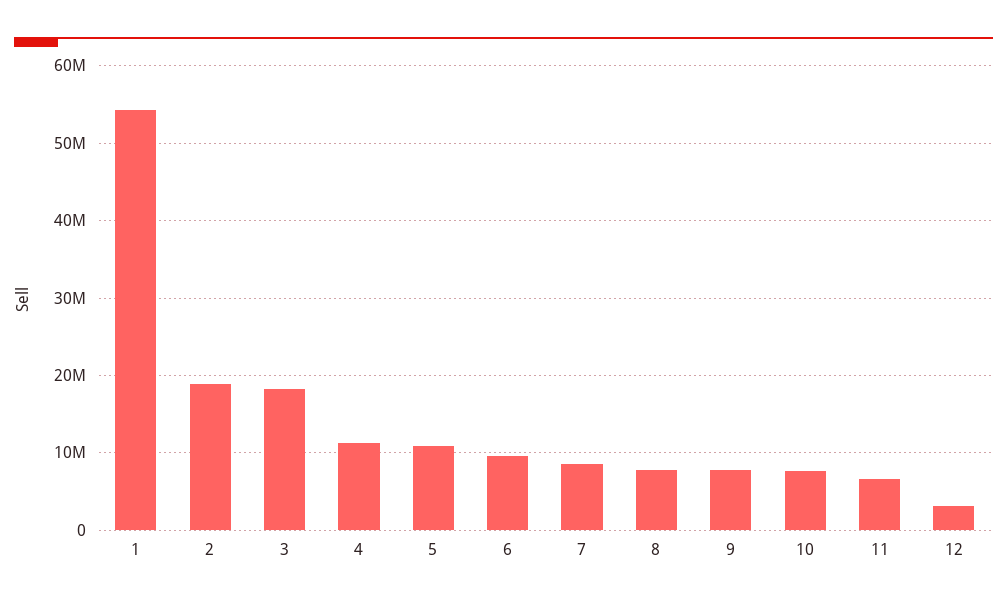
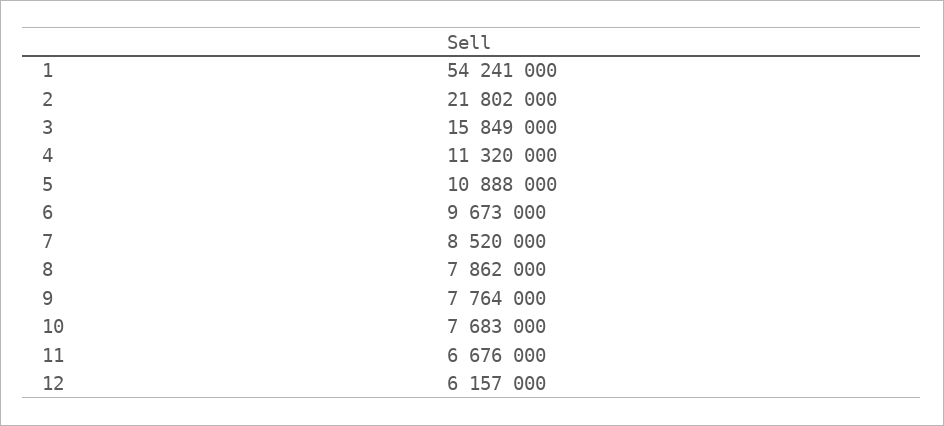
  {
    "1": 54241000,
-   "2": 19000000,
+   "2": 21802000,
-   "3": 18000000,
+   "3": 15849000,
    "4": 11320000,
    "5": 10888000,
    "6": 9673000,
    "7": 8520000,
    "8": 7862000,
    "9": 7764000,
    "10": 7683000,
    "11": 6676000,
-   "12": 3000000
+   "12": 6157000
  }

